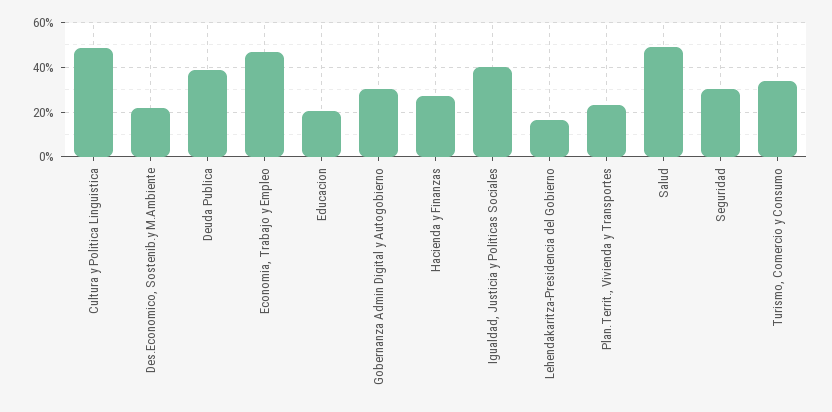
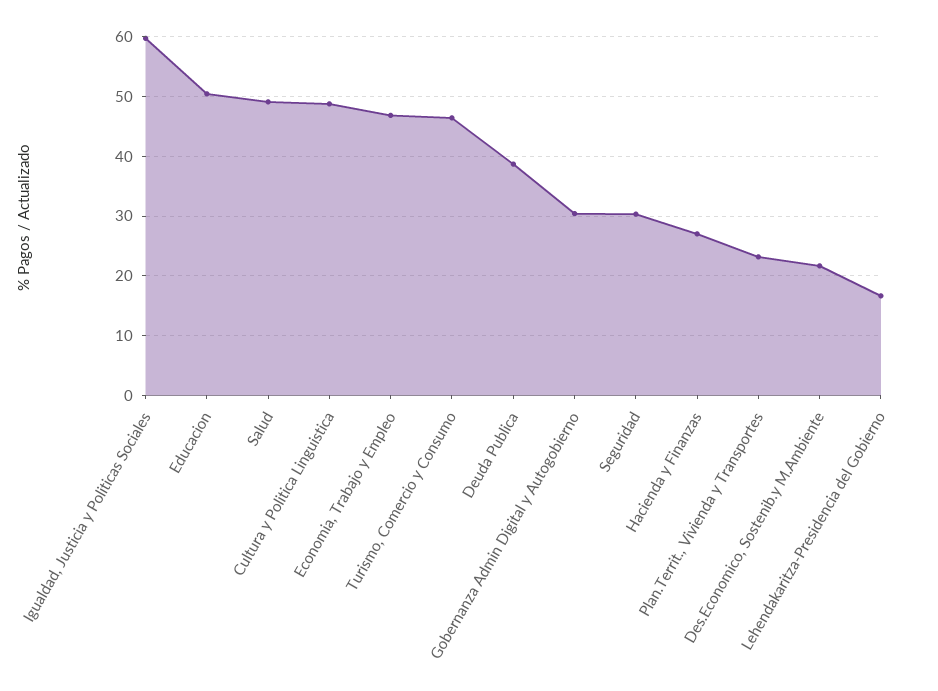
  {
    "Cultura y Politica Linguistica": 48,
    "Des.Economico, Sostenib.y M.Ambiente": 22,
    "Deuda Publica": 38,
    "Economia, Trabajo y Empleo": 46,
-   "Educacion": 20,
+   "Educacion": 50,
    "Gobernanza Admin Digital y Autogobierno": 30,
    "Hacienda y Finanzas": 28,
-   "Igualdad, Justicia y Politicas Sociales": 40,
+   "Igualdad, Justicia y Politicas Sociales": 60,
    "Lehendakaritza-Presidencia del Gobierno": 16,
    "Plan.Territ., Vivienda y Transportes": 24,
    "Salud": 50,
    "Seguridad": 30,
-   "Turismo, Comercio y Consumo": 35
+   "Turismo, Comercio y Consumo": 46
  }

